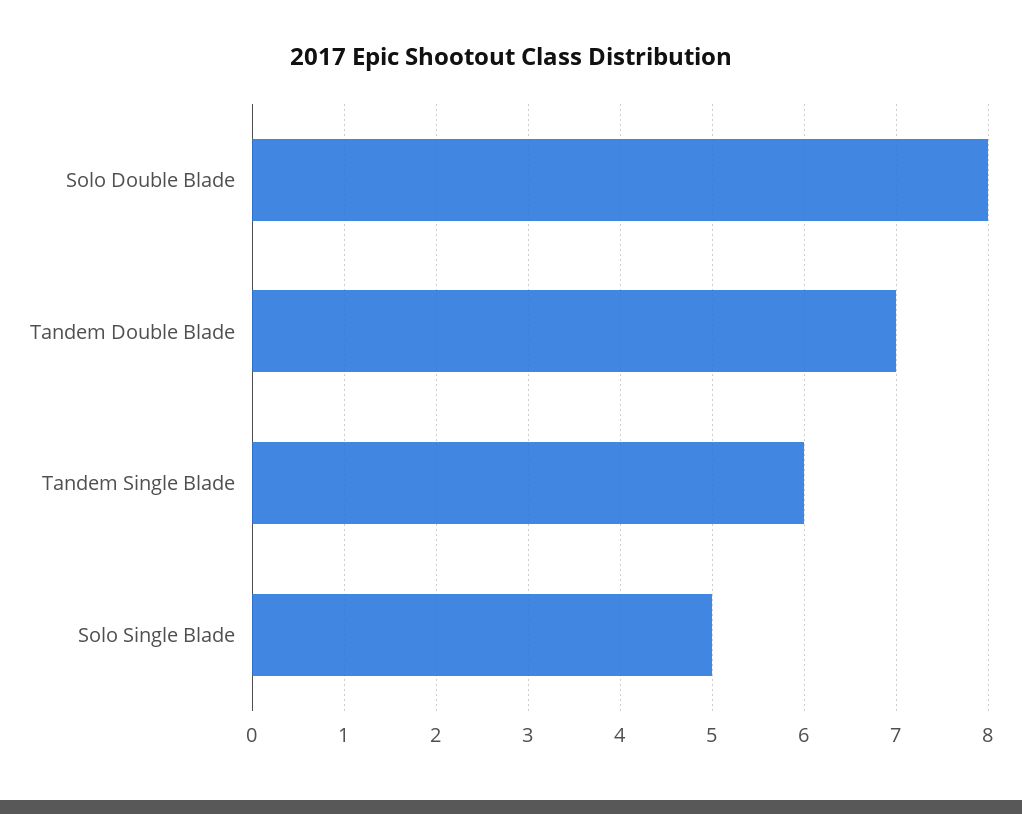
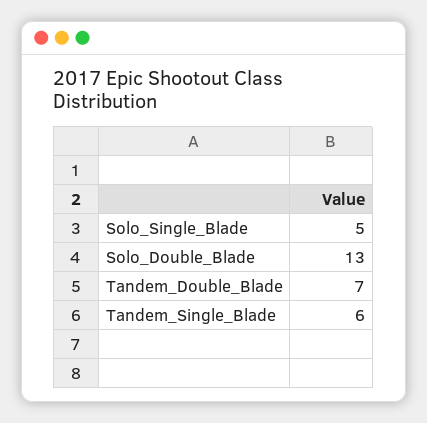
  {
-   "Solo Double Blade": 8,
+   "Solo Double Blade": 13,
    "Tandem Double Blade": 7,
    "Tandem Single Blade": 6,
    "Solo Single Blade": 5
  }

